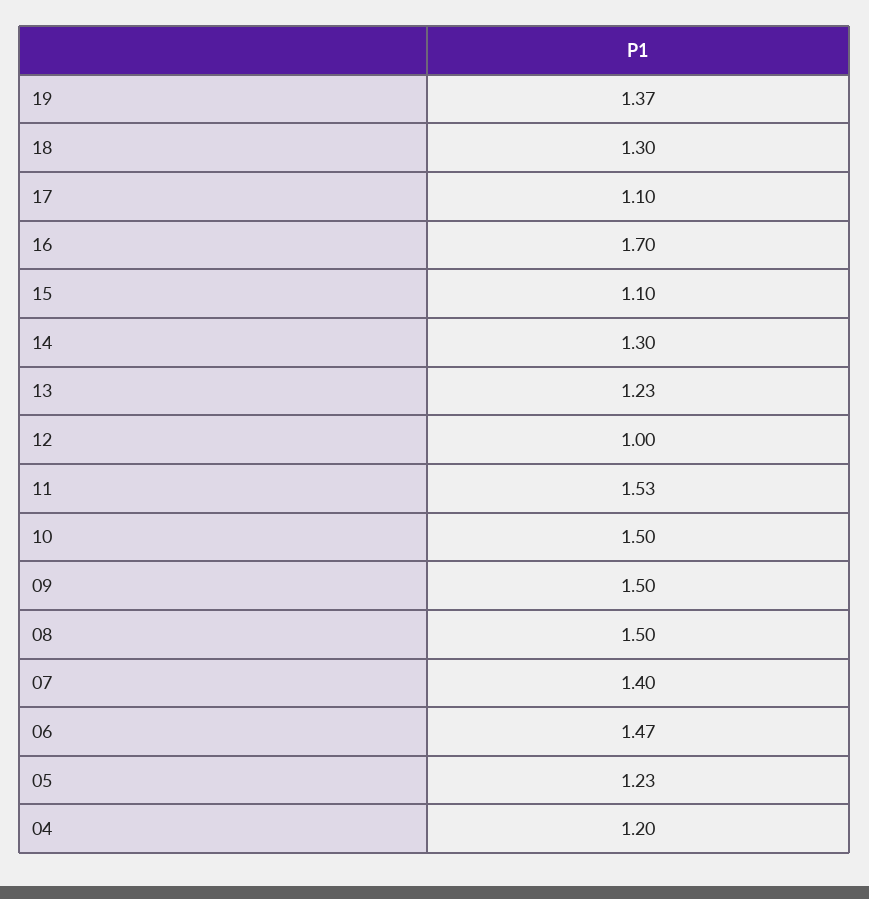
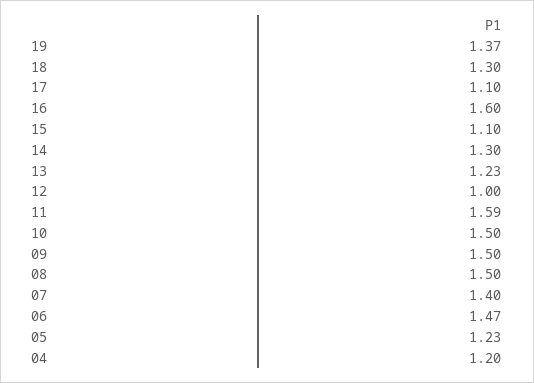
  {
    "19": 1.37,
    "18": 1.3,
    "17": 1.1,
-   "16": 1.7,
+   "16": 1.6,
    "15": 1.1,
    "14": 1.3,
    "13": 1.23,
    "12": 1,
-   "11": 1.53,
+   "11": 1.59,
    "10": 1.5,
    "09": 1.5,
    "08": 1.5,
    "07": 1.4,
    "06": 1.47,
    "05": 1.23,
    "04": 1.2
  }

